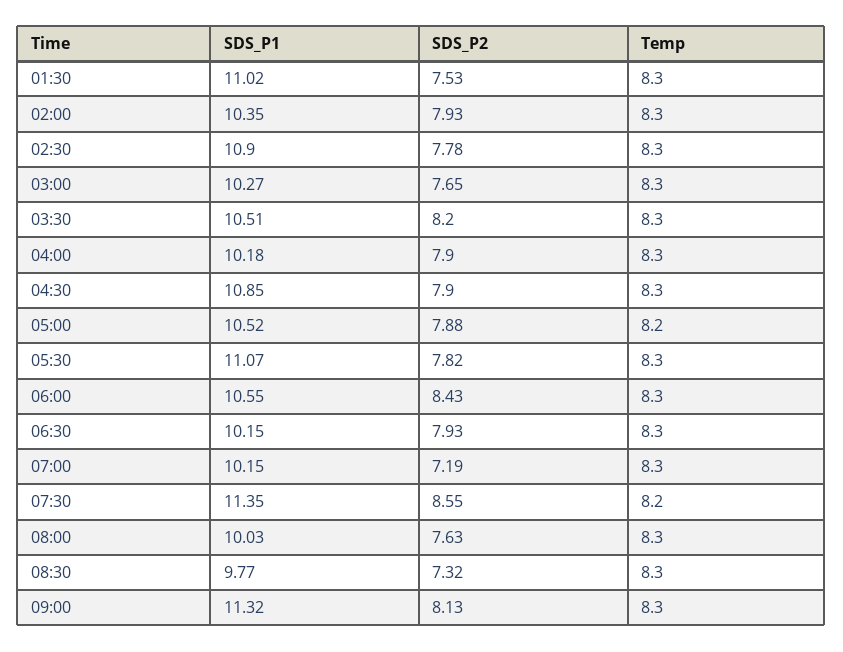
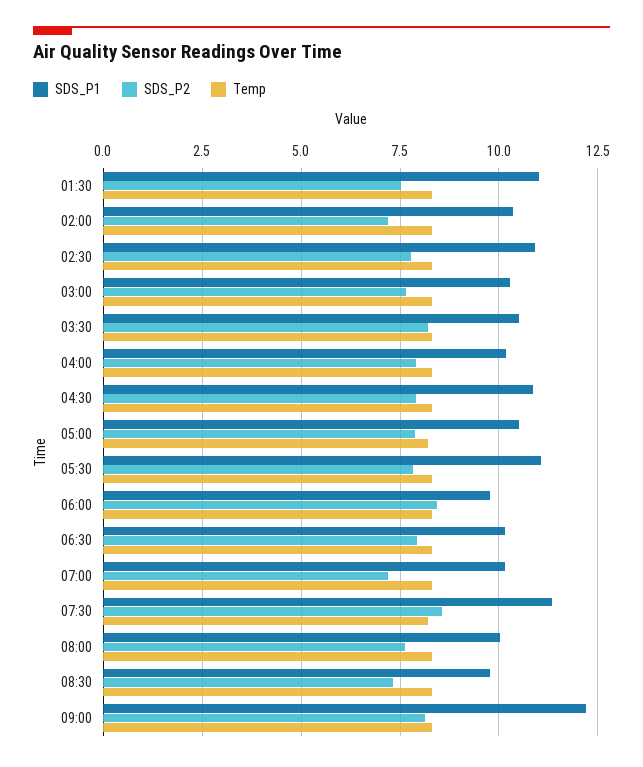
  {
    "SDS_P1": {
      "01:30": 11.02,
      "02:00": 10.35,
      "02:30": 10.9,
      "03:00": 10.27,
      "03:30": 10.51,
      "04:00": 10.18,
      "04:30": 10.85,
      "05:00": 10.52,
      "05:30": 11.07,
-     "06:00": 10.55,
+     "06:00": 9.75,
      "06:30": 10.15,
      "07:00": 10.15,
      "07:30": 11.35,
      "08:00": 10.03,
      "08:30": 9.77,
-     "09:00": 11.32
+     "09:00": 12.25
    },
    "SDS_P2": {
      "01:30": 7.53,
-     "02:00": 7.93,
+     "02:00": 7.25,
      "02:30": 7.78,
      "03:00": 7.65,
      "03:30": 8.2,
      "04:00": 7.9,
      "04:30": 7.9,
      "05:00": 7.88,
      "05:30": 7.82,
      "06:00": 8.43,
      "06:30": 7.93,
      "07:00": 7.19,
      "07:30": 8.55,
      "08:00": 7.63,
      "08:30": 7.32,
      "09:00": 8.13
    },
    "Temp": {
      "01:30": 8.3,
      "02:00": 8.3,
      "02:30": 8.3,
      "03:00": 8.3,
      "03:30": 8.3,
      "04:00": 8.3,
      "04:30": 8.3,
      "05:00": 8.2,
      "05:30": 8.3,
      "06:00": 8.3,
      "06:30": 8.3,
      "07:00": 8.3,
      "07:30": 8.2,
      "08:00": 8.3,
      "08:30": 8.3,
      "09:00": 8.3
    }
  }

